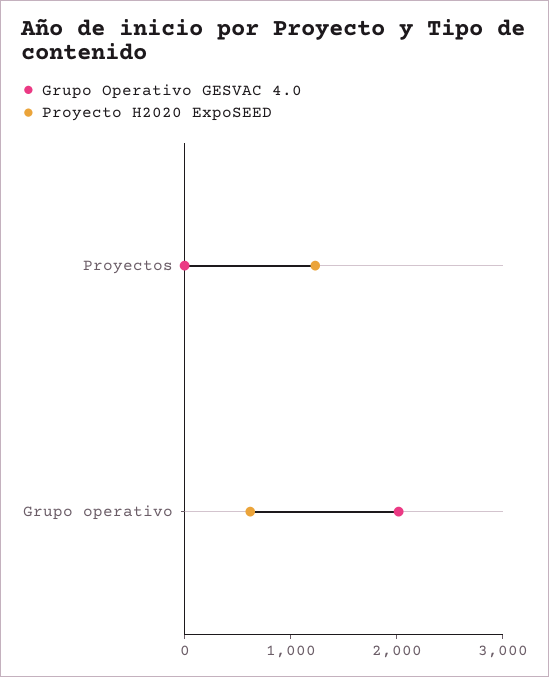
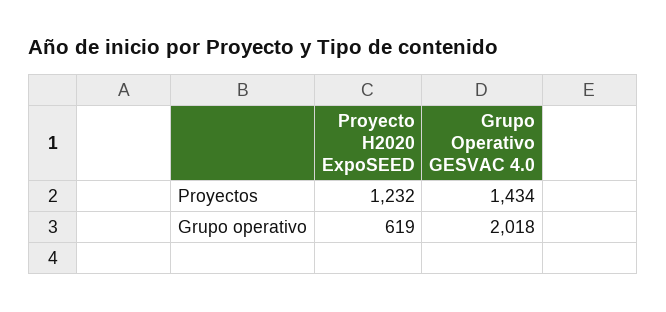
  {
    "Grupo Operativo GESVAC 4.0": {
-     "Proyectos": 0,
+     "Proyectos": 1434,
      "Grupo operativo": 2018
    },
    "Proyecto H2020 ExpoSEED": {
      "Proyectos": 1232,
      "Grupo operativo": 619
    }
  }

